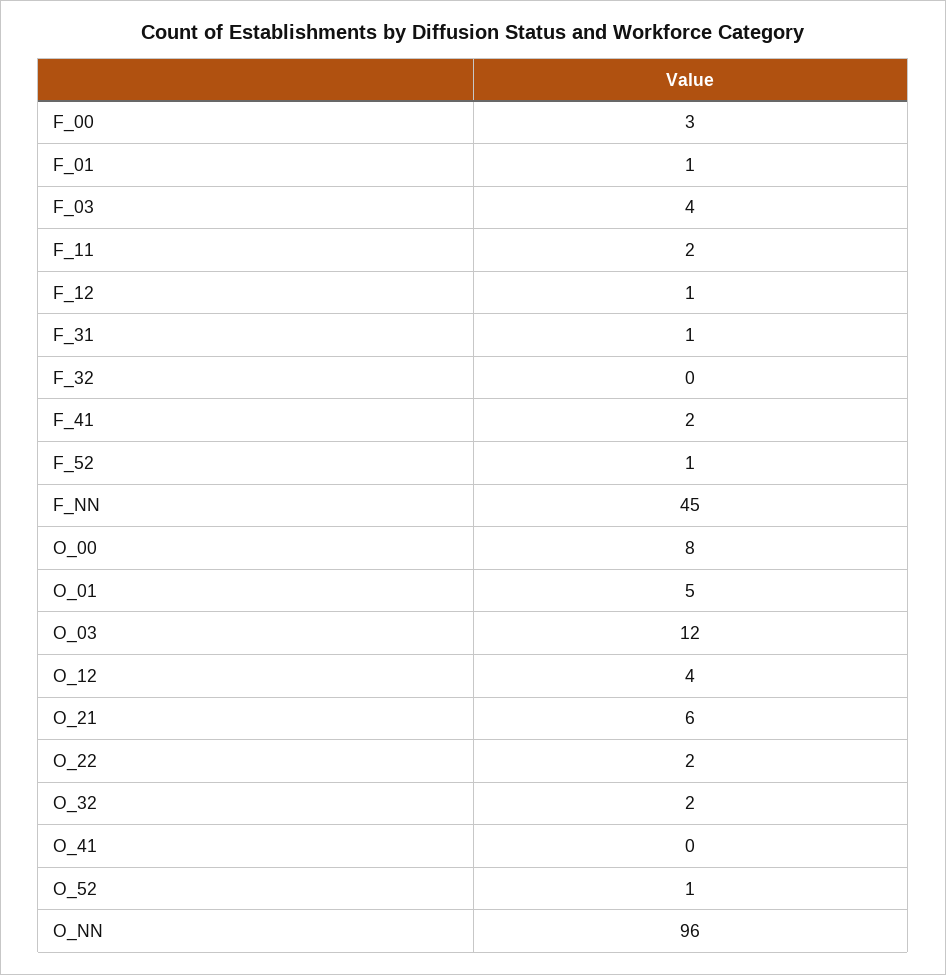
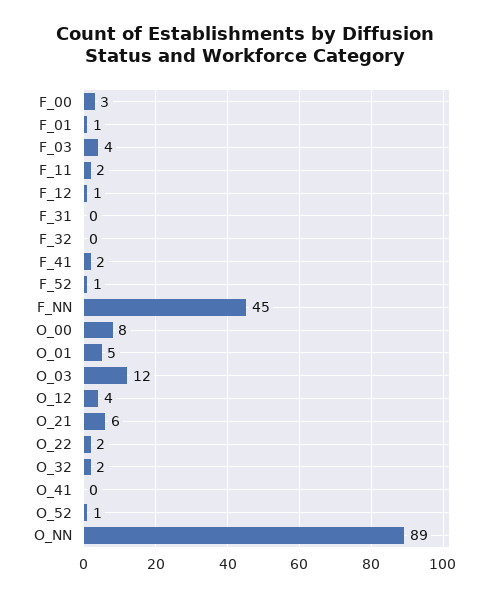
  {
    "F_00": 3,
    "F_01": 1,
    "F_03": 4,
    "F_11": 2,
    "F_12": 1,
-   "F_31": 1,
+   "F_31": 0,
    "F_32": 0,
    "F_41": 2,
    "F_52": 1,
    "F_NN": 45,
    "O_00": 8,
    "O_01": 5,
    "O_03": 12,
    "O_12": 4,
    "O_21": 6,
    "O_22": 2,
    "O_32": 2,
    "O_41": 0,
    "O_52": 1,
-   "O_NN": 96
+   "O_NN": 89
  }

